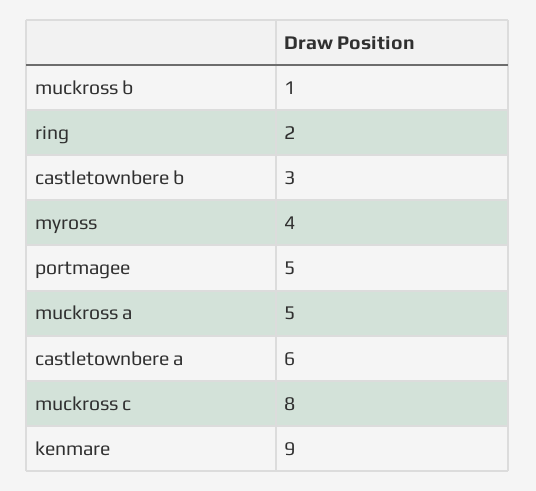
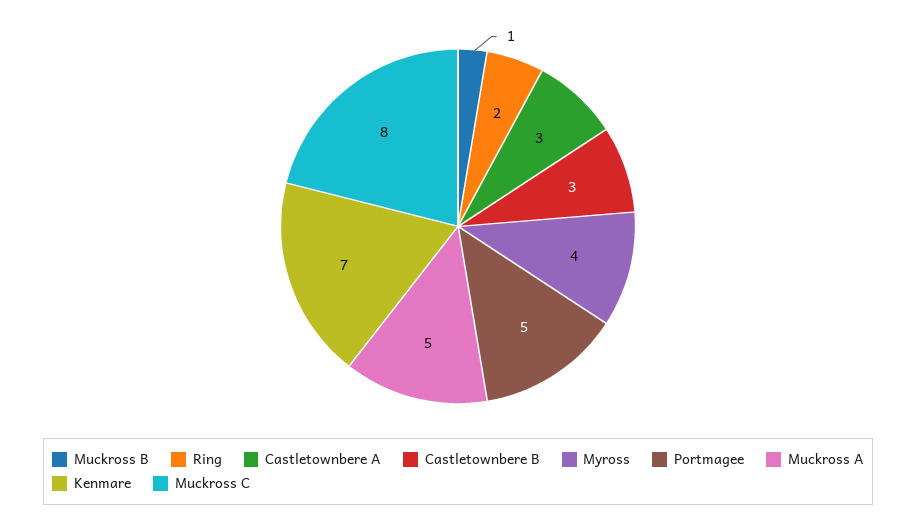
  {
    "muckross b": 1,
    "ring": 2,
    "castletownbere b": 3,
    "myross": 4,
    "portmagee": 5,
    "muckross a": 5,
-   "castletownbere a": 6,
+   "castletownbere a": 3,
    "muckross c": 8,
-   "kenmare": 9
+   "kenmare": 7
  }

